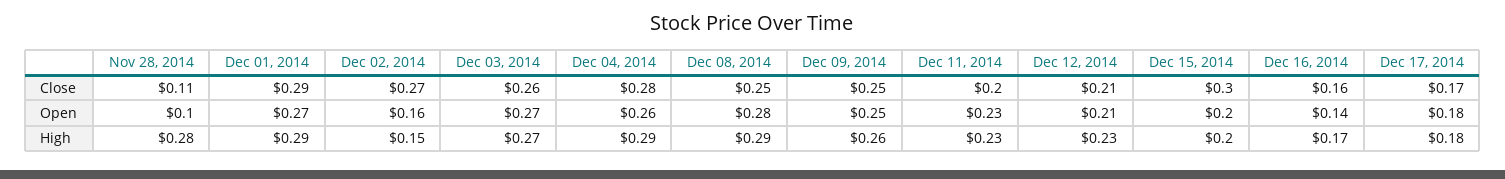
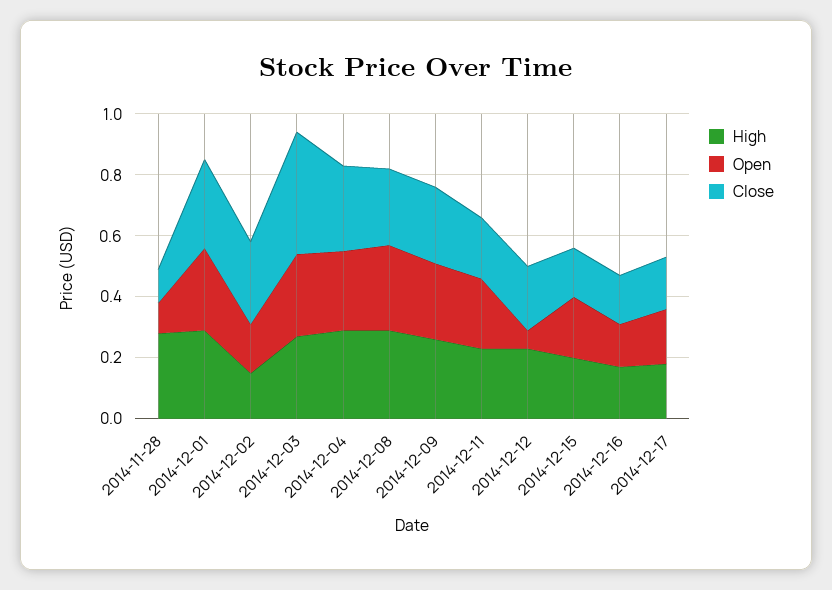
  {
    "Close": {
      "Nov 28, 2014": 0.11,
      "Dec 01, 2014": 0.29,
      "Dec 02, 2014": 0.27,
-     "Dec 03, 2014": 0.26,
+     "Dec 03, 2014": 0.4,
      "Dec 04, 2014": 0.28,
      "Dec 08, 2014": 0.25,
      "Dec 09, 2014": 0.25,
      "Dec 11, 2014": 0.2,
      "Dec 12, 2014": 0.21,
-     "Dec 15, 2014": 0.3,
+     "Dec 15, 2014": 0.15,
      "Dec 16, 2014": 0.16,
      "Dec 17, 2014": 0.17
    },
    "Open": {
      "Nov 28, 2014": 0.1,
      "Dec 01, 2014": 0.27,
      "Dec 02, 2014": 0.16,
      "Dec 03, 2014": 0.27,
      "Dec 04, 2014": 0.26,
      "Dec 08, 2014": 0.28,
      "Dec 09, 2014": 0.25,
      "Dec 11, 2014": 0.23,
-     "Dec 12, 2014": 0.21,
+     "Dec 12, 2014": 0.05,
      "Dec 15, 2014": 0.2,
      "Dec 16, 2014": 0.14,
      "Dec 17, 2014": 0.18
    },
    "High": {
      "Nov 28, 2014": 0.28,
      "Dec 01, 2014": 0.29,
      "Dec 02, 2014": 0.15,
      "Dec 03, 2014": 0.27,
      "Dec 04, 2014": 0.29,
      "Dec 08, 2014": 0.29,
      "Dec 09, 2014": 0.26,
      "Dec 11, 2014": 0.23,
      "Dec 12, 2014": 0.23,
      "Dec 15, 2014": 0.2,
      "Dec 16, 2014": 0.17,
      "Dec 17, 2014": 0.18
    }
  }

